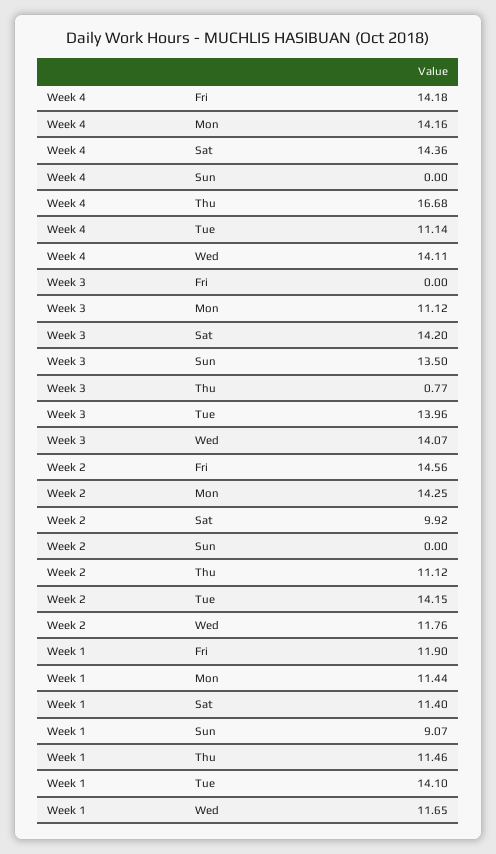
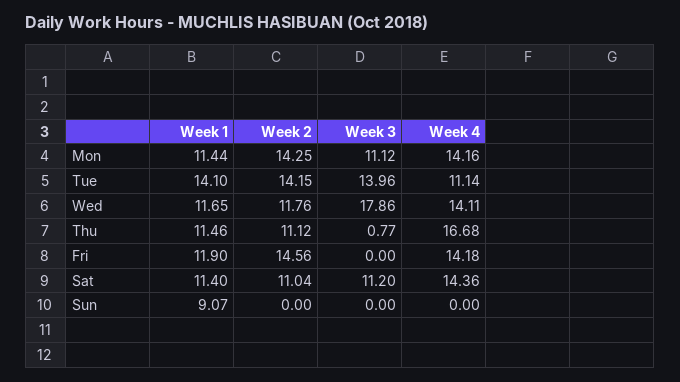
  {
    "Week 4": {
      "Fri": 14.18,
      "Mon": 14.16,
      "Sat": 14.36,
      "Sun": 0,
      "Thu": 16.68,
      "Tue": 11.14,
      "Wed": 14.11
    },
    "Week 3": {
      "Fri": 0,
      "Mon": 11.12,
-     "Sat": 14.2,
+     "Sat": 11.2,
-     "Sun": 13.5,
+     "Sun": 0,
      "Thu": 0.77,
      "Tue": 13.96,
-     "Wed": 14.07
+     "Wed": 17.86
    },
    "Week 2": {
      "Fri": 14.56,
      "Mon": 14.25,
-     "Sat": 9.92,
+     "Sat": 11.04,
      "Sun": 0,
      "Thu": 11.12,
      "Tue": 14.15,
      "Wed": 11.76
    },
    "Week 1": {
      "Fri": 11.9,
      "Mon": 11.44,
      "Sat": 11.4,
      "Sun": 9.07,
      "Thu": 11.46,
      "Tue": 14.1,
      "Wed": 11.65
    }
  }

